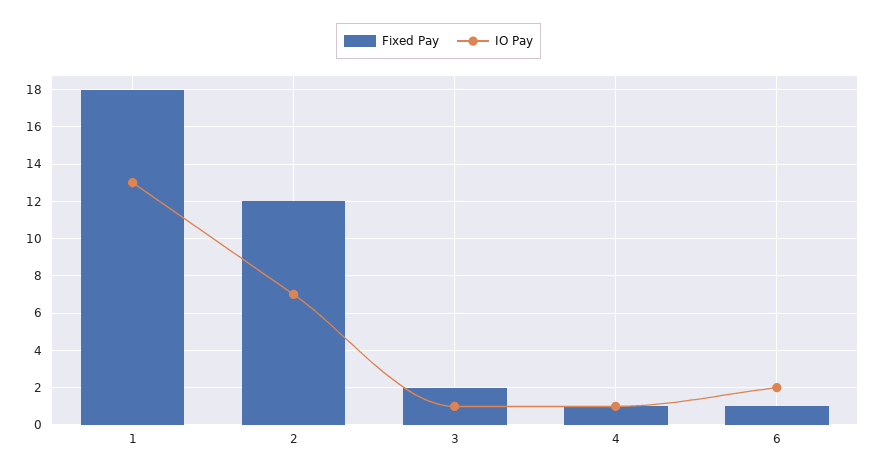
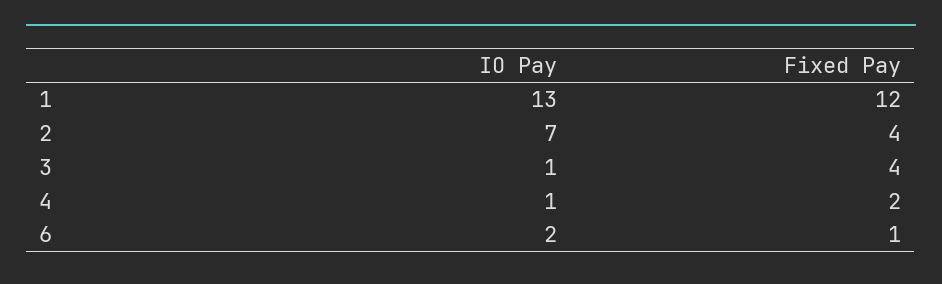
  {
    "Fixed Pay": {
-     "1": 18,
+     "1": 12,
-     "2": 12,
+     "2": 4,
-     "3": 2,
+     "3": 4,
-     "4": 1,
+     "4": 2,
      "6": 1
    },
    "IO Pay": {
      "1": 13,
      "2": 7,
      "3": 1,
      "4": 1,
      "6": 2
    }
  }

